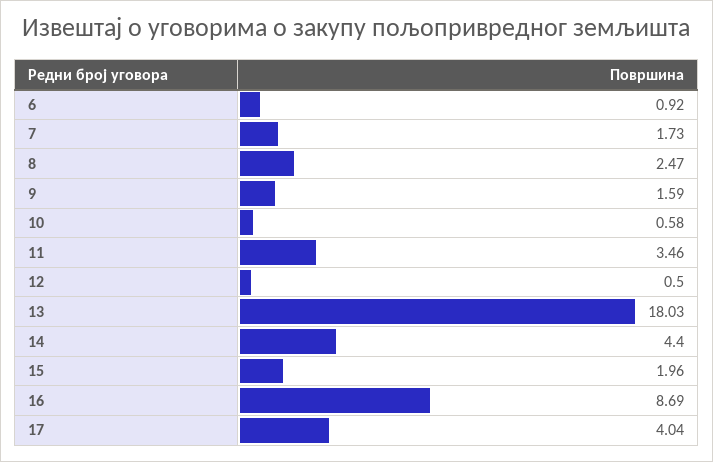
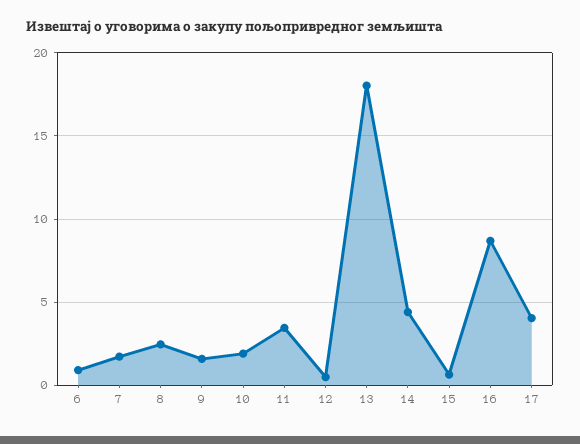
  {
    "6": 0.92,
    "7": 1.73,
    "8": 2.47,
    "9": 1.59,
-   "10": 0.58,
+   "10": 2,
    "11": 3.46,
    "12": 0.5,
    "13": 18.03,
    "14": 4.4,
-   "15": 1.96,
+   "15": 0.5,
    "16": 8.69,
    "17": 4.04
  }

